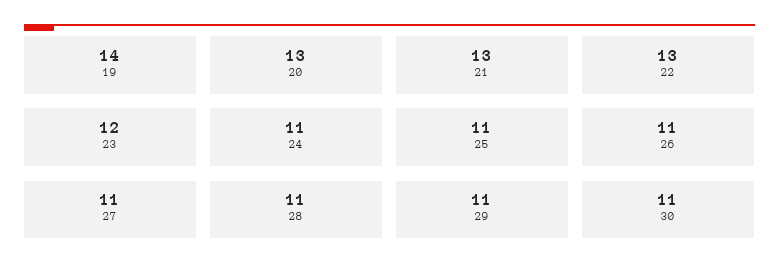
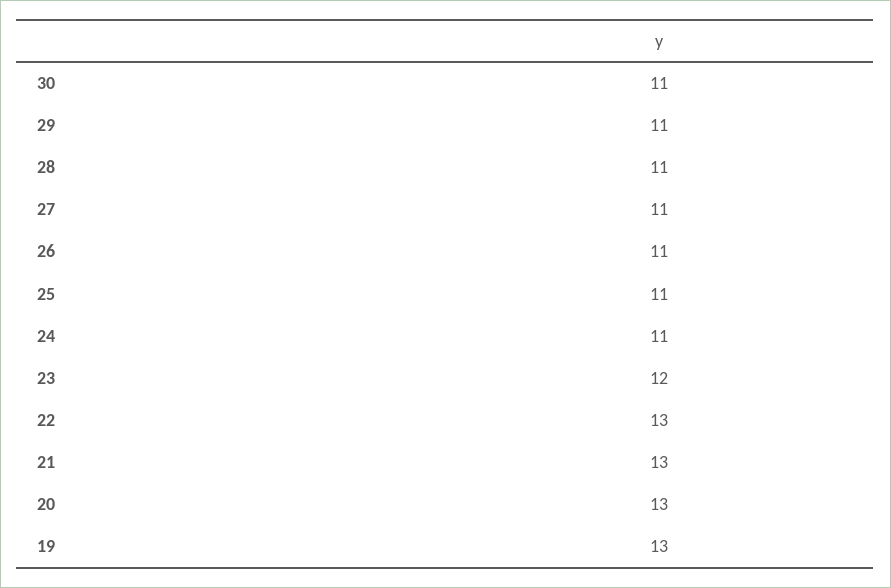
  {
-   "19": 14,
+   "19": 13,
    "20": 13,
    "21": 13,
    "22": 13,
    "23": 12,
    "24": 11,
    "25": 11,
    "26": 11,
    "27": 11,
    "28": 11,
    "29": 11,
    "30": 11
  }

